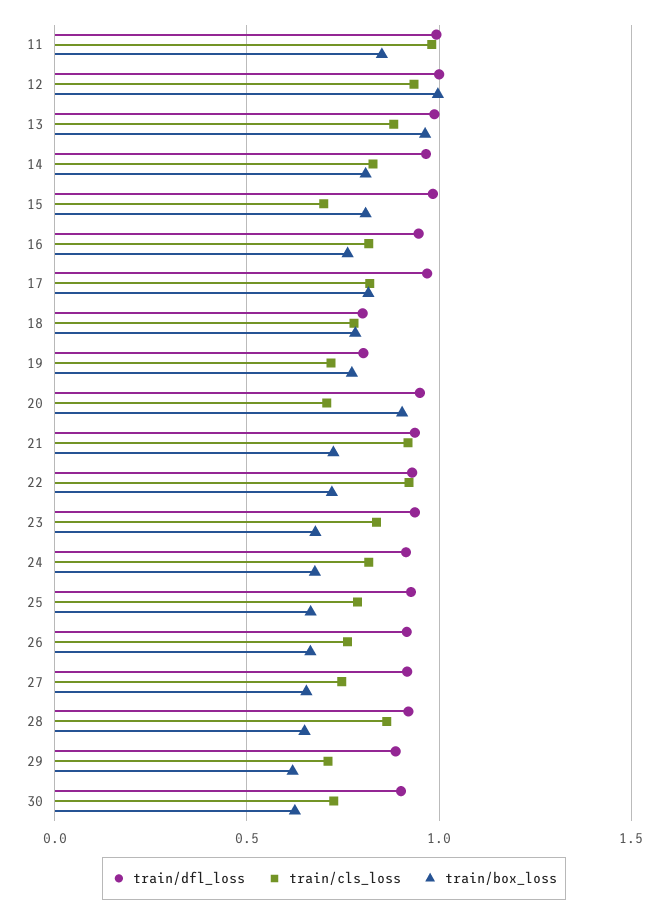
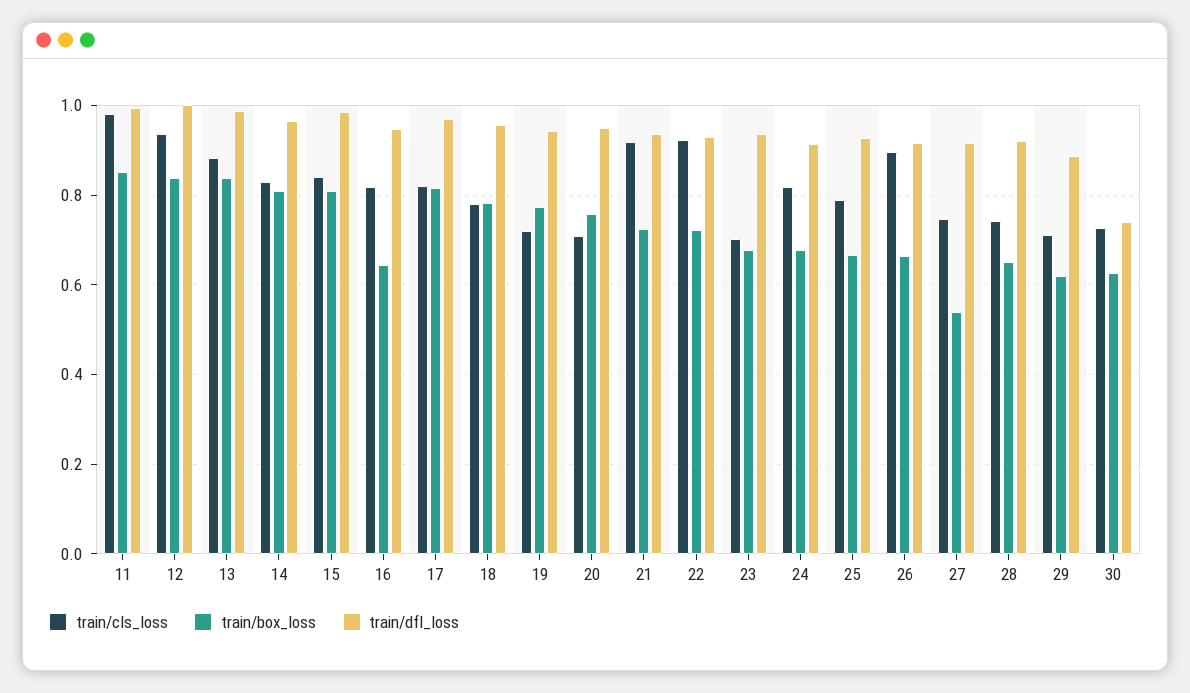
  {
    "train/dfl_loss": {
      "11": 1,
      "12": 1,
      "13": 0.98,
      "14": 0.96,
      "15": 0.98,
      "16": 0.94,
      "17": 0.96,
-     "18": 0.8,
+     "18": 0.96,
-     "19": 0.8,
+     "19": 0.94,
      "20": 0.96,
      "21": 0.94,
      "22": 0.94,
      "23": 0.94,
      "24": 0.92,
      "25": 0.92,
      "26": 0.92,
      "27": 0.92,
      "28": 0.92,
      "29": 0.88,
-     "30": 0.9
+     "30": 0.74
    },
    "train/cls_loss": {
      "11": 0.98,
      "12": 0.94,
      "13": 0.88,
      "14": 0.82,
-     "15": 0.7,
+     "15": 0.84,
      "16": 0.82,
      "17": 0.82,
      "18": 0.78,
      "19": 0.72,
      "20": 0.7,
      "21": 0.92,
      "22": 0.92,
-     "23": 0.85,
+     "23": 0.7,
      "24": 0.82,
      "25": 0.78,
-     "26": 0.75,
+     "26": 0.9,
      "27": 0.74,
-     "28": 0.85,
+     "28": 0.74,
      "29": 0.72,
      "30": 0.72
    },
    "train/box_loss": {
      "11": 0.86,
-     "12": 1,
+     "12": 0.84,
-     "13": 0.95,
+     "13": 0.84,
      "14": 0.8,
      "15": 0.8,
-     "16": 0.75,
+     "16": 0.64,
      "17": 0.82,
      "18": 0.78,
      "19": 0.78,
-     "20": 0.9,
+     "20": 0.76,
      "21": 0.72,
      "22": 0.72,
      "23": 0.68,
      "24": 0.68,
      "25": 0.66,
      "26": 0.66,
-     "27": 0.65,
+     "27": 0.54,
      "28": 0.66,
      "29": 0.62,
      "30": 0.62
    }
  }

